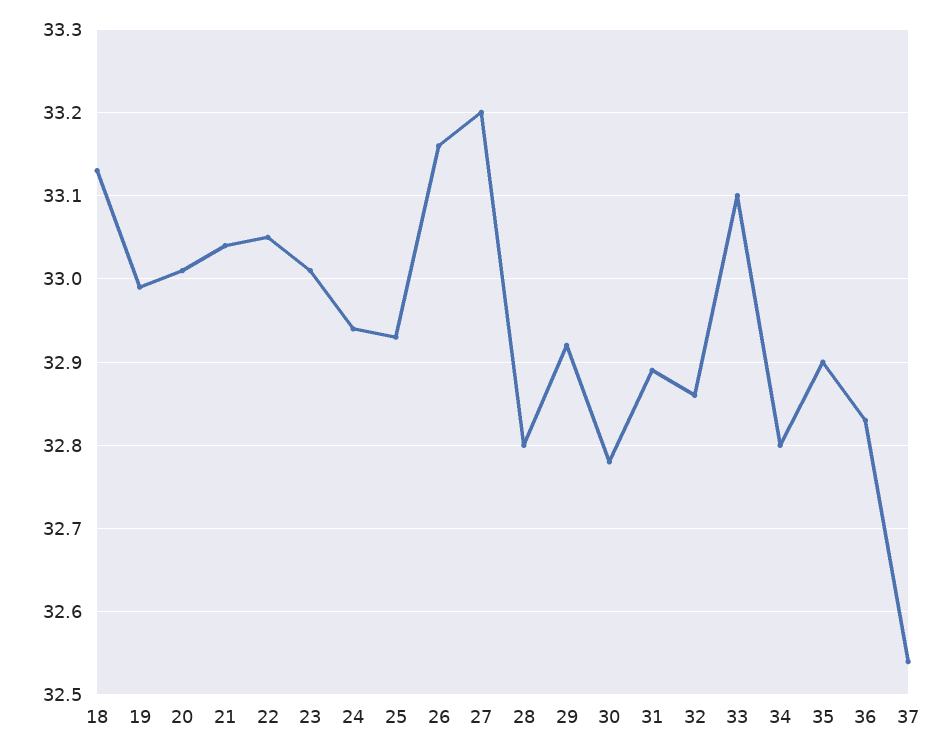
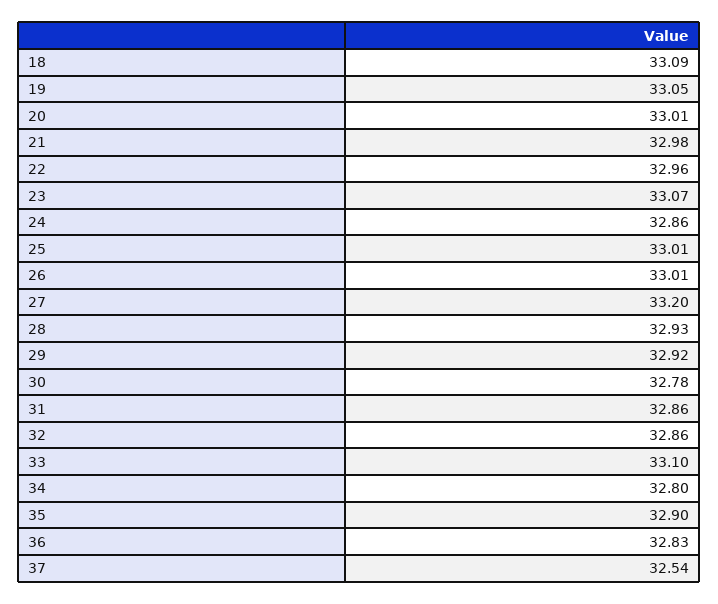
  {
-   "18": 33.13,
+   "18": 33.09,
-   "19": 32.99,
+   "19": 33.05,
    "20": 33.01,
-   "21": 33.04,
+   "21": 32.98,
-   "22": 33.05,
+   "22": 32.96,
-   "23": 33.01,
+   "23": 33.07,
-   "24": 32.94,
+   "24": 32.86,
-   "25": 32.93,
+   "25": 33.01,
-   "26": 33.16,
+   "26": 33.01,
    "27": 33.2,
-   "28": 32.8,
+   "28": 32.93,
    "29": 32.92,
    "30": 32.78,
-   "31": 32.89,
+   "31": 32.86,
    "32": 32.86,
    "33": 33.1,
    "34": 32.8,
    "35": 32.9,
    "36": 32.83,
    "37": 32.54
  }

